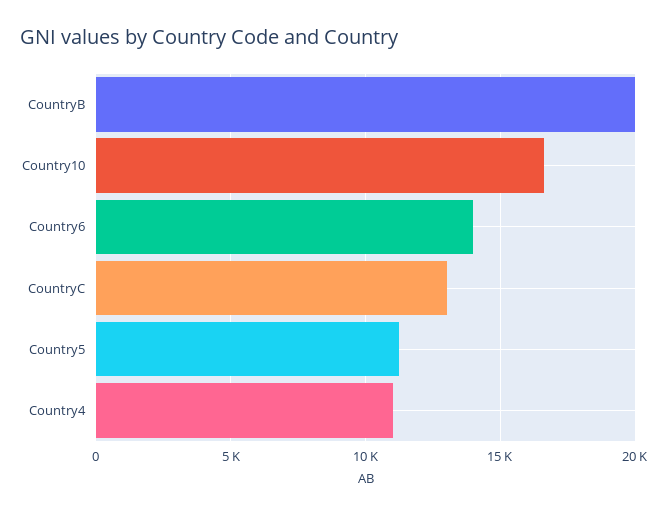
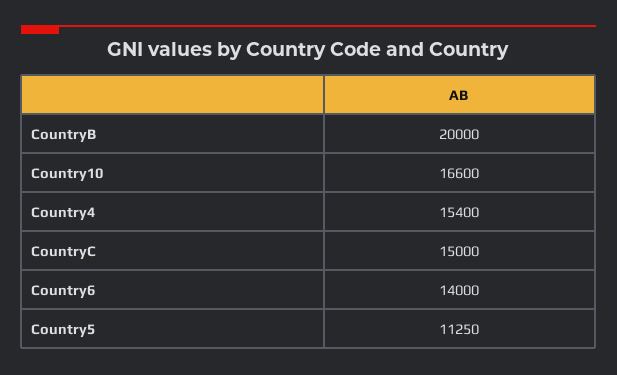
  {
    "CountryB": 20000,
    "Country10": 16600,
    "Country6": 14000,
-   "CountryC": 13000,
+   "CountryC": 15000,
    "Country5": 11250,
-   "Country4": 11000
+   "Country4": 15400
  }

